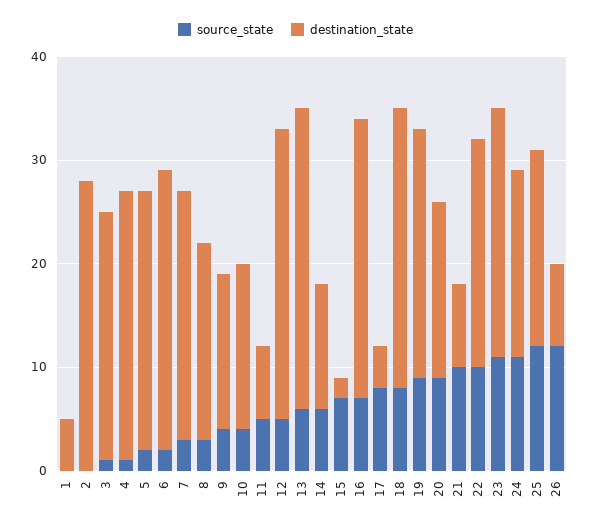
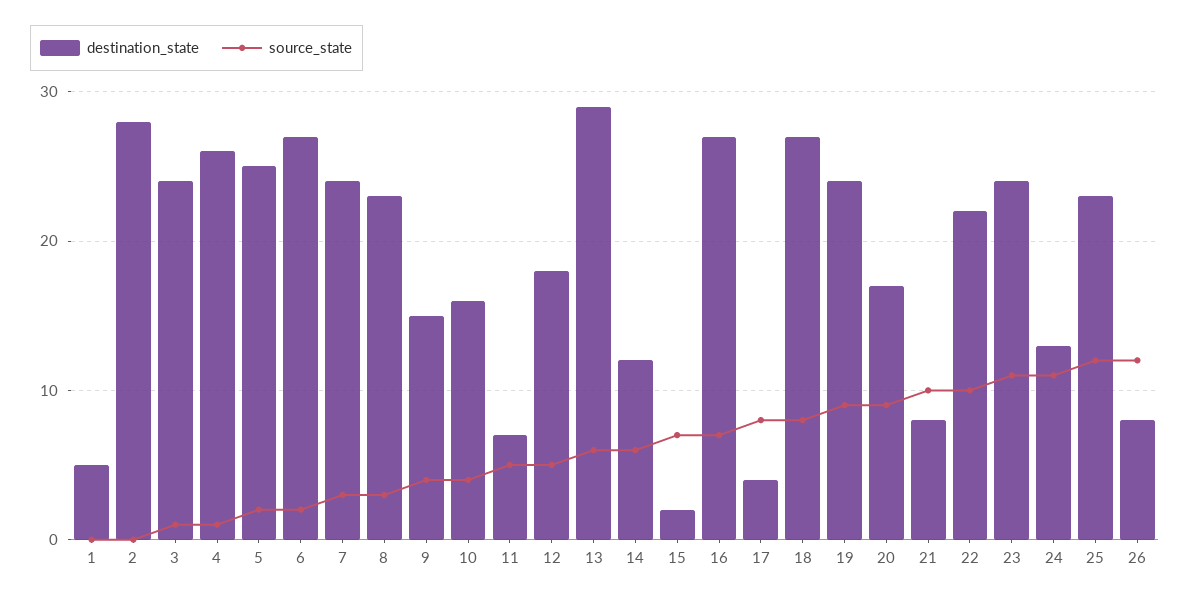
  {
    "source_state": {
      "1": 0,
      "2": 0,
      "3": 1,
      "4": 1,
      "5": 2,
      "6": 2,
      "7": 3,
      "8": 3,
      "9": 4,
      "10": 4,
      "11": 5,
      "12": 5,
      "13": 6,
      "14": 6,
      "15": 7,
      "16": 7,
      "17": 8,
      "18": 8,
      "19": 9,
      "20": 9,
      "21": 10,
      "22": 10,
      "23": 11,
      "24": 11,
      "25": 12,
      "26": 12
    },
    "destination_state": {
      "1": 5,
      "2": 28,
      "3": 24,
      "4": 26,
      "5": 25,
      "6": 27,
      "7": 24,
-     "8": 19,
+     "8": 23,
      "9": 15,
      "10": 16,
      "11": 7,
-     "12": 28,
+     "12": 18,
      "13": 29,
      "14": 12,
      "15": 2,
      "16": 27,
      "17": 4,
      "18": 27,
      "19": 24,
      "20": 17,
      "21": 8,
      "22": 22,
      "23": 24,
-     "24": 18,
+     "24": 13,
-     "25": 19,
+     "25": 23,
      "26": 8
    }
  }

